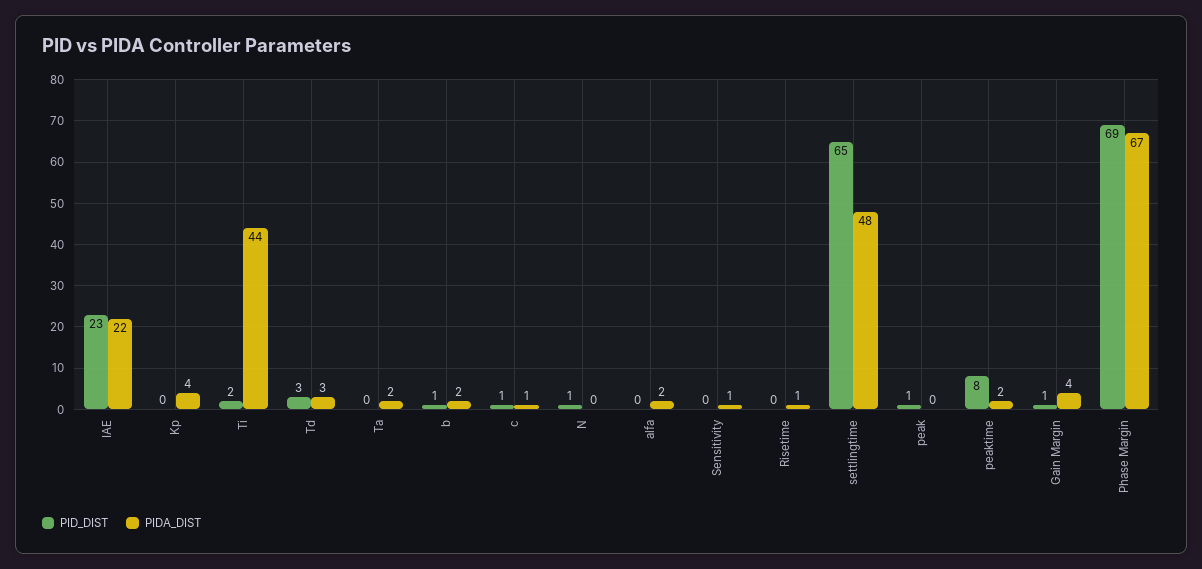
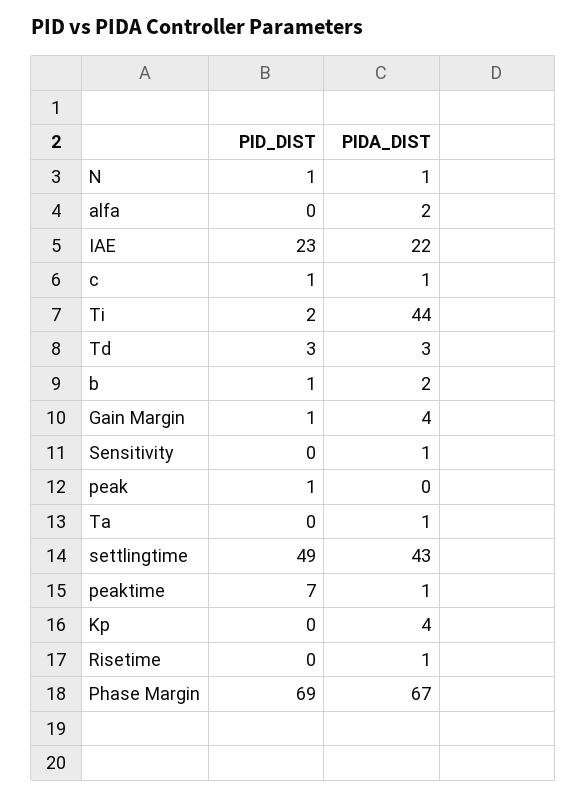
  {
    "PID_DIST": {
      "IAE": 23,
      "Kp": 0,
      "Ti": 2,
      "Td": 3,
      "Ta": 0,
      "b": 1,
      "c": 1,
      "N": 1,
      "alfa": 0,
      "Sensitivity": 0,
      "Risetime": 0,
-     "settlingtime": 65,
+     "settlingtime": 49,
      "peak": 1,
-     "peaktime": 8,
+     "peaktime": 7,
      "Gain Margin": 1,
      "Phase Margin": 69
    },
    "PIDA_DIST": {
      "IAE": 22,
      "Kp": 4,
      "Ti": 44,
      "Td": 3,
-     "Ta": 2,
+     "Ta": 1,
      "b": 2,
      "c": 1,
-     "N": 0,
+     "N": 1,
      "alfa": 2,
      "Sensitivity": 1,
      "Risetime": 1,
-     "settlingtime": 48,
+     "settlingtime": 43,
      "peak": 0,
-     "peaktime": 2,
+     "peaktime": 1,
      "Gain Margin": 4,
      "Phase Margin": 67
    }
  }

